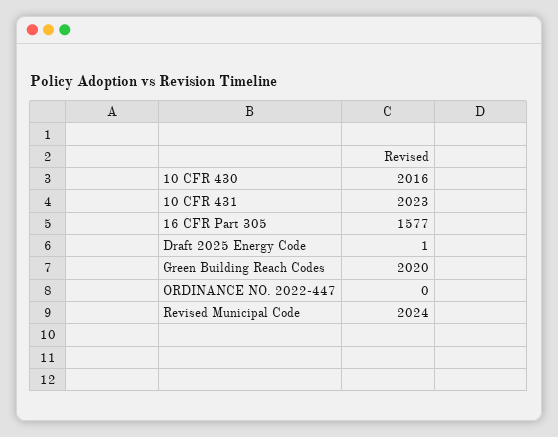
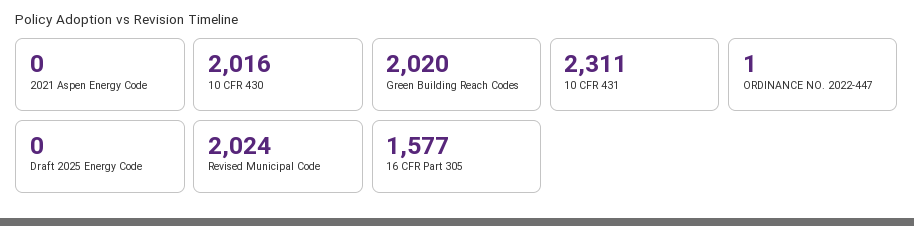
  {
    "10 CFR 430": 2016,
-   "10 CFR 431": 2023,
+   "10 CFR 431": 2311,
    "16 CFR Part 305": 1577,
-   "Draft 2025 Energy Code": 1,
+   "Draft 2025 Energy Code": 0,
    "Green Building Reach Codes": 2020,
-   "ORDINANCE NO. 2022-447": 0,
+   "ORDINANCE NO. 2022-447": 1,
-   "Revised Municipal Code": 2024
+   "Revised Municipal Code": 2024,
+   "2021 Aspen Energy Code": 0
  }

